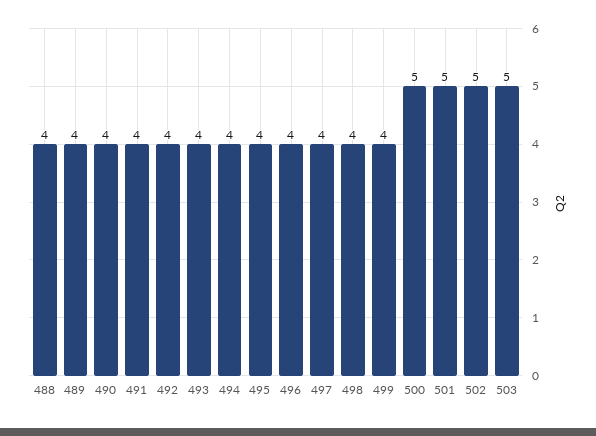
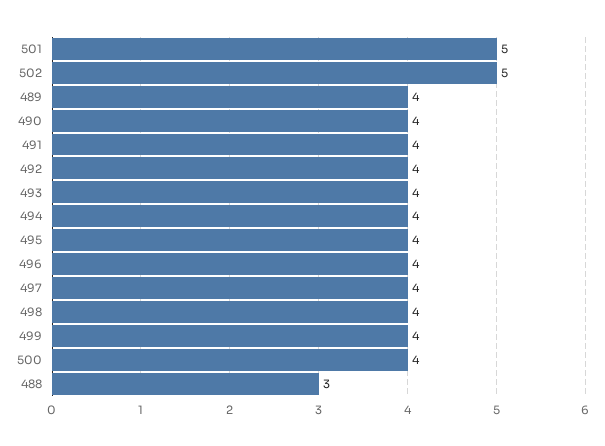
  {
-   "488": 4,
+   "488": 3,
    "489": 4,
    "490": 4,
    "491": 4,
    "492": 4,
    "493": 4,
    "494": 4,
    "495": 4,
    "496": 4,
    "497": 4,
    "498": 4,
    "499": 4,
-   "500": 5,
+   "500": 4,
    "501": 5,
-   "502": 5,
+   "502": 5
-   "503": 5
  }

